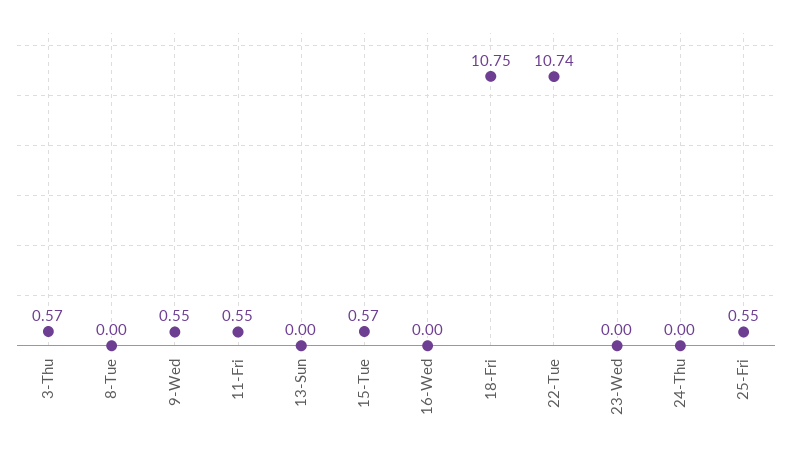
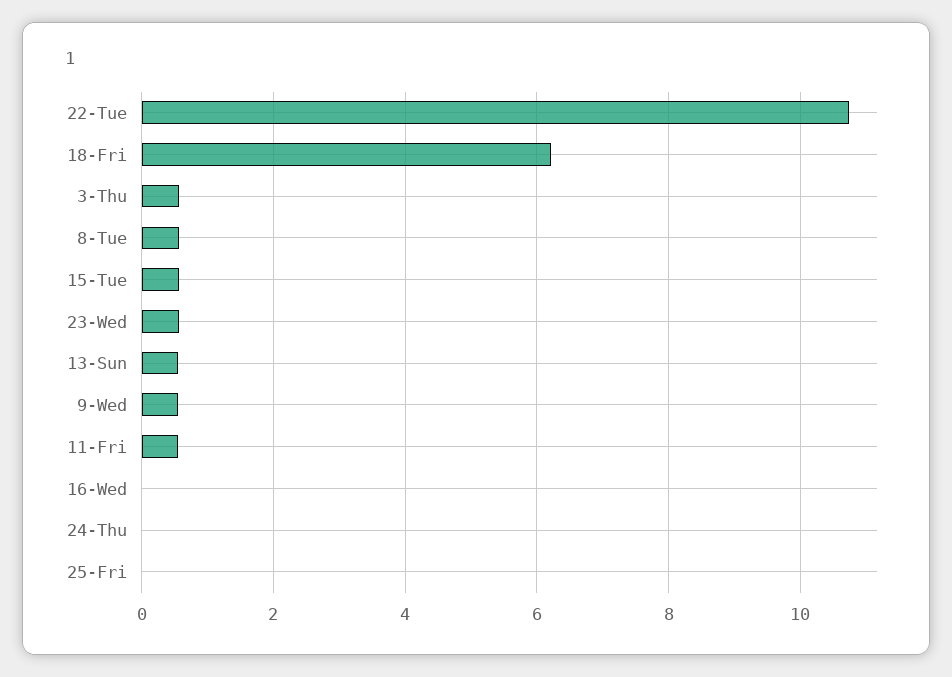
  {
    "3-Thu": 0.57,
-   "8-Tue": 0,
+   "8-Tue": 0.6,
    "9-Wed": 0.55,
    "11-Fri": 0.55,
-   "13-Sun": 0,
+   "13-Sun": 0.6,
    "15-Tue": 0.57,
    "16-Wed": 0,
-   "18-Fri": 10.75,
+   "18-Fri": 6.2,
    "22-Tue": 10.74,
-   "23-Wed": 0,
+   "23-Wed": 0.6,
    "24-Thu": 0,
-   "25-Fri": 0.55
+   "25-Fri": 0
  }

